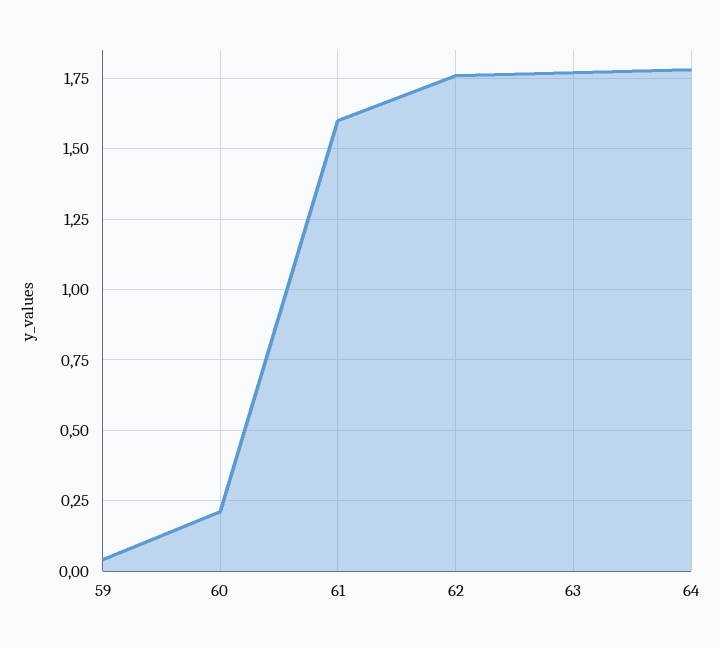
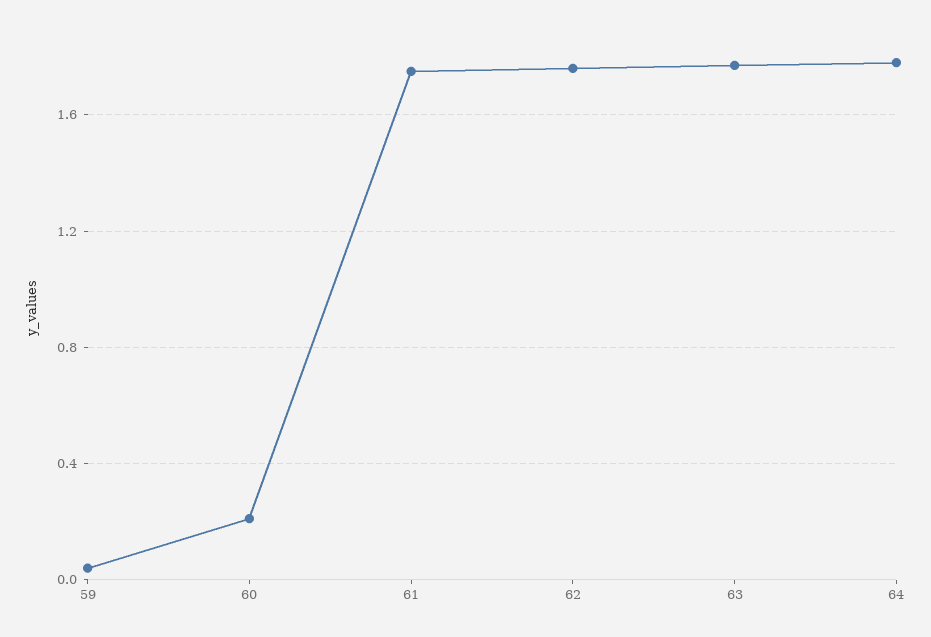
  {
    "59": 0.05,
    "60": 0.2,
-   "61": 1.6,
+   "61": 1.75,
    "62": 1.75,
    "63": 1.75,
    "64": 1.8
  }

